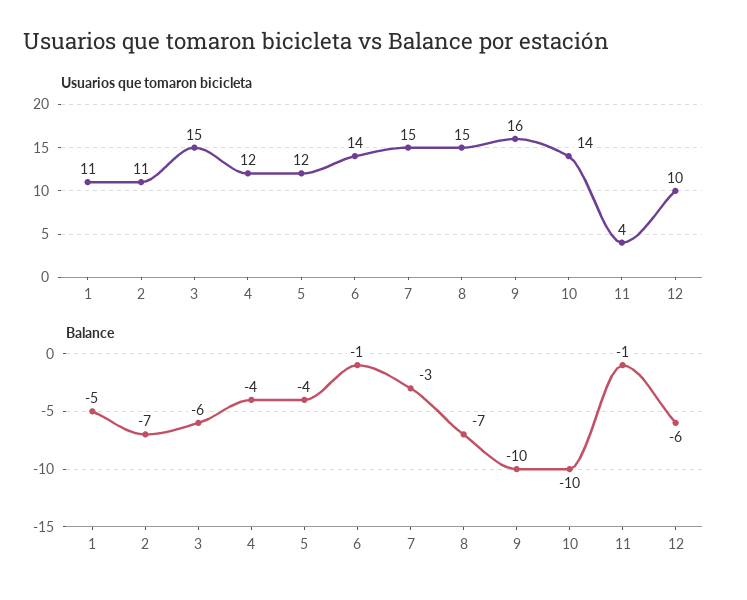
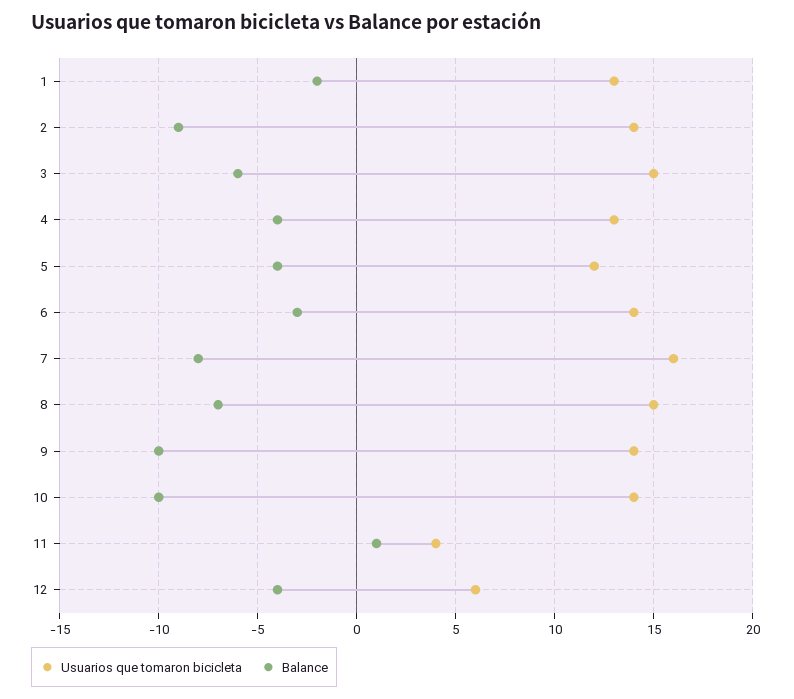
  {
    "Usuarios que tomaron bicicleta": {
-     "1": 11,
+     "1": 13,
-     "2": 11,
+     "2": 14,
      "3": 15,
-     "4": 12,
+     "4": 13,
      "5": 12,
      "6": 14,
-     "7": 15,
+     "7": 16,
      "8": 15,
-     "9": 16,
+     "9": 14,
      "10": 14,
      "11": 4,
-     "12": 10
+     "12": 6
    },
    "Balance": {
-     "1": -5,
+     "1": -2,
-     "2": -7,
+     "2": -9,
      "3": -6,
      "4": -4,
      "5": -4,
-     "6": -1,
+     "6": -3,
-     "7": -3,
+     "7": -8,
      "8": -7,
      "9": -10,
      "10": -10,
-     "11": -1,
+     "11": 1,
-     "12": -6
+     "12": -4
    }
  }

